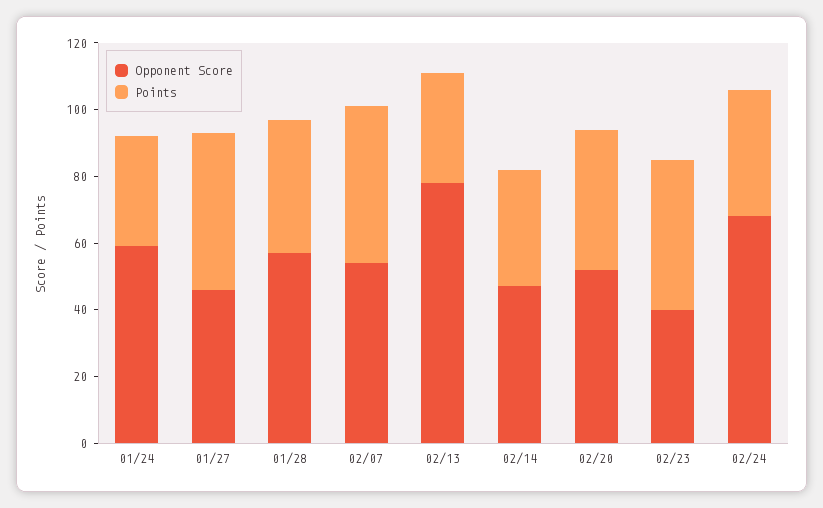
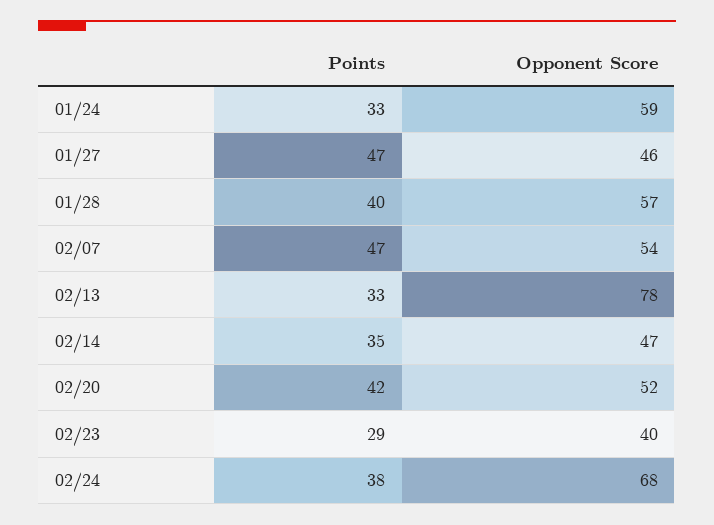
  {
    "Opponent Score": {
      "01/24": 59,
      "01/27": 46,
      "01/28": 57,
      "02/07": 54,
      "02/13": 78,
      "02/14": 47,
      "02/20": 52,
      "02/23": 40,
      "02/24": 68
    },
    "Points": {
      "01/24": 33,
      "01/27": 47,
      "01/28": 40,
      "02/07": 47,
      "02/13": 33,
      "02/14": 35,
      "02/20": 42,
-     "02/23": 45,
+     "02/23": 29,
      "02/24": 38
    }
  }

